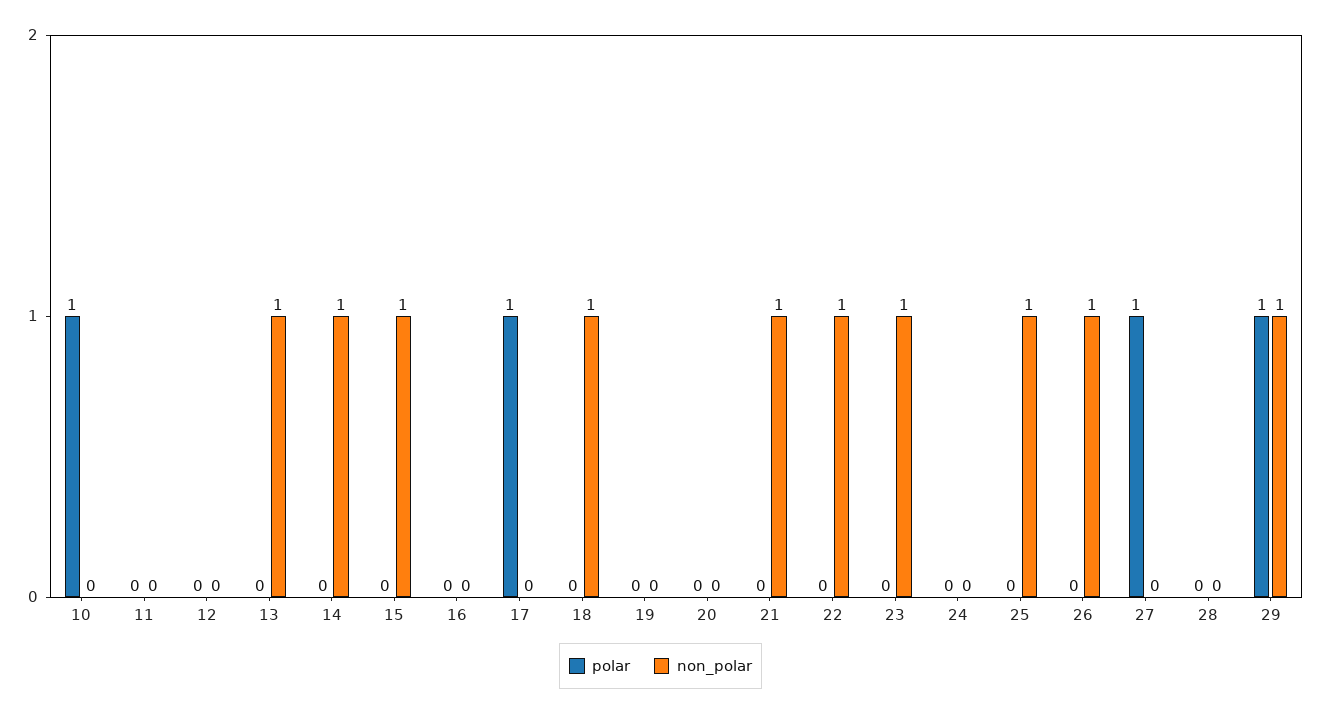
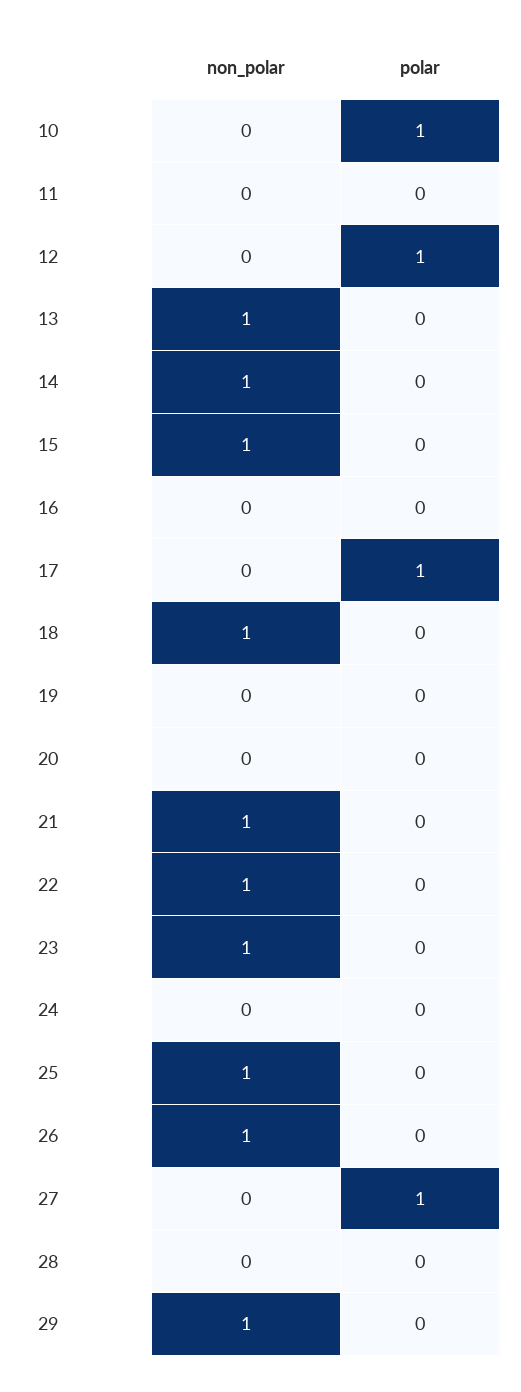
  {
    "polar": {
      "10": 1,
      "11": 0,
-     "12": 0,
+     "12": 1,
      "13": 0,
      "14": 0,
      "15": 0,
      "16": 0,
      "17": 1,
      "18": 0,
      "19": 0,
      "20": 0,
      "21": 0,
      "22": 0,
      "23": 0,
      "24": 0,
      "25": 0,
      "26": 0,
      "27": 1,
      "28": 0,
-     "29": 1
+     "29": 0
    },
    "non_polar": {
      "10": 0,
      "11": 0,
      "12": 0,
      "13": 1,
      "14": 1,
      "15": 1,
      "16": 0,
      "17": 0,
      "18": 1,
      "19": 0,
      "20": 0,
      "21": 1,
      "22": 1,
      "23": 1,
      "24": 0,
      "25": 1,
      "26": 1,
      "27": 0,
      "28": 0,
      "29": 1
    }
  }

